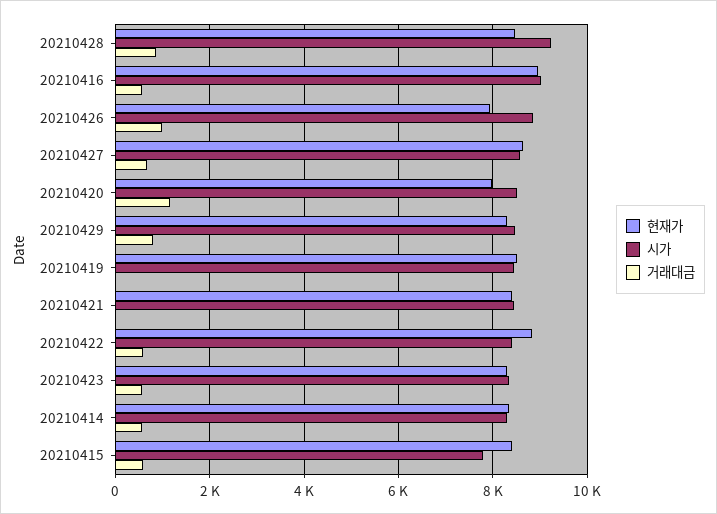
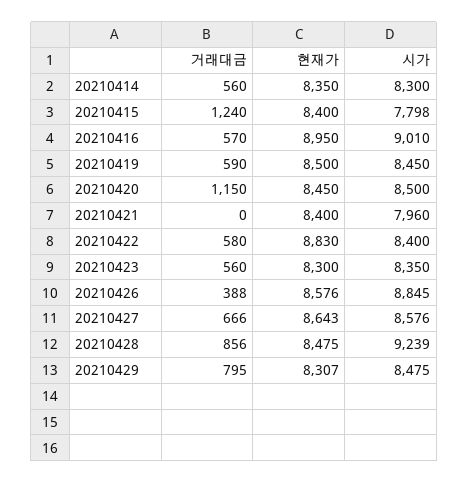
  {
    "현재가": {
      "20210428": 8475,
      "20210416": 8950,
-     "20210426": 8000,
+     "20210426": 8576,
      "20210427": 8643,
-     "20210420": 8000,
+     "20210420": 8450,
      "20210429": 8307,
      "20210419": 8500,
      "20210421": 8400,
      "20210422": 8830,
      "20210423": 8300,
      "20210414": 8350,
      "20210415": 8400
    },
    "시가": {
      "20210428": 9239,
      "20210416": 9010,
      "20210426": 8845,
      "20210427": 8576,
      "20210420": 8500,
      "20210429": 8475,
      "20210419": 8450,
-     "20210421": 8400,
+     "20210421": 7960,
      "20210422": 8400,
      "20210423": 8350,
      "20210414": 8300,
      "20210415": 7798
    },
    "거래대금": {
      "20210428": 856,
      "20210416": 570,
-     "20210426": 1000,
+     "20210426": 388,
      "20210427": 666,
      "20210420": 1150,
      "20210429": 795,
-     "20210419": 0,
+     "20210419": 590,
      "20210421": 0,
      "20210422": 580,
      "20210423": 560,
      "20210414": 560,
-     "20210415": 600
+     "20210415": 1240
    }
  }

